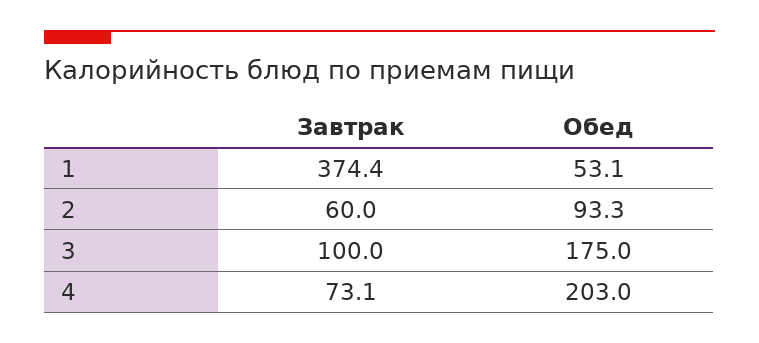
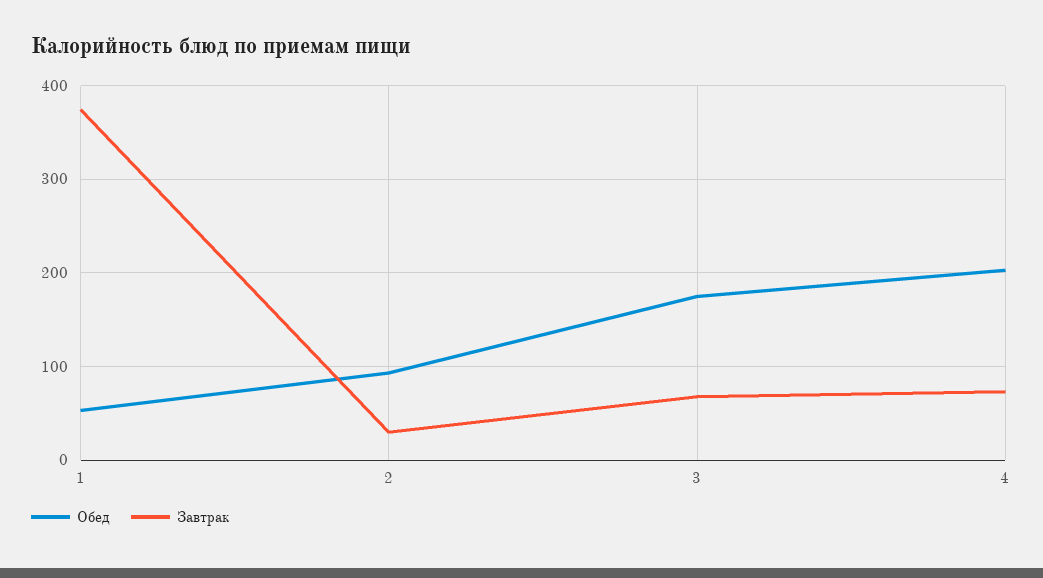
  {
    "Завтрак": {
      "1": 374.4,
-     "2": 60,
+     "2": 30,
-     "3": 100,
+     "3": 70,
      "4": 73.1
    },
    "Обед": {
      "1": 53.1,
      "2": 93.3,
      "3": 175,
      "4": 203
    }
  }

